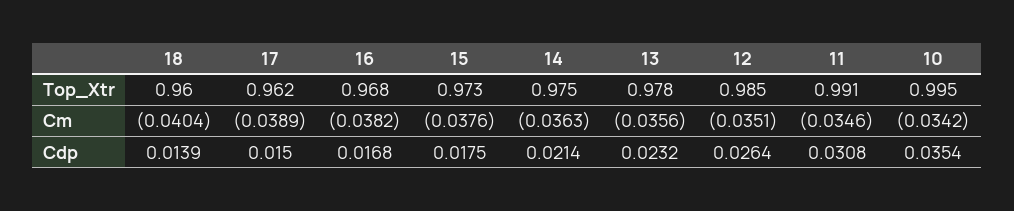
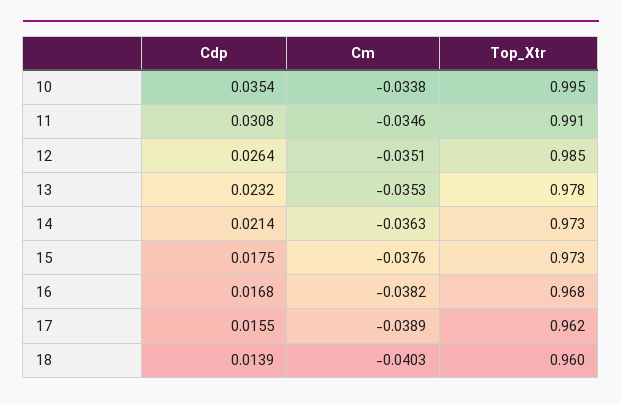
  {
    "18": {
      "Top_Xtr": 0.96,
-     "Cm": -0.0404,
+     "Cm": -0.0403,
      "Cdp": 0.0139
    },
    "17": {
      "Top_Xtr": 0.962,
      "Cm": -0.0389,
-     "Cdp": 0.015
+     "Cdp": 0.0155
    },
    "16": {
      "Top_Xtr": 0.968,
      "Cm": -0.0382,
      "Cdp": 0.0168
    },
    "15": {
      "Top_Xtr": 0.973,
      "Cm": -0.0376,
      "Cdp": 0.0175
    },
    "14": {
-     "Top_Xtr": 0.975,
+     "Top_Xtr": 0.973,
      "Cm": -0.0363,
      "Cdp": 0.0214
    },
    "13": {
      "Top_Xtr": 0.978,
-     "Cm": -0.0356,
+     "Cm": -0.0353,
      "Cdp": 0.0232
    },
    "12": {
      "Top_Xtr": 0.985,
      "Cm": -0.0351,
      "Cdp": 0.0264
    },
    "11": {
      "Top_Xtr": 0.991,
      "Cm": -0.0346,
      "Cdp": 0.0308
    },
    "10": {
      "Top_Xtr": 0.995,
-     "Cm": -0.0342,
+     "Cm": -0.0338,
      "Cdp": 0.0354
    }
  }

